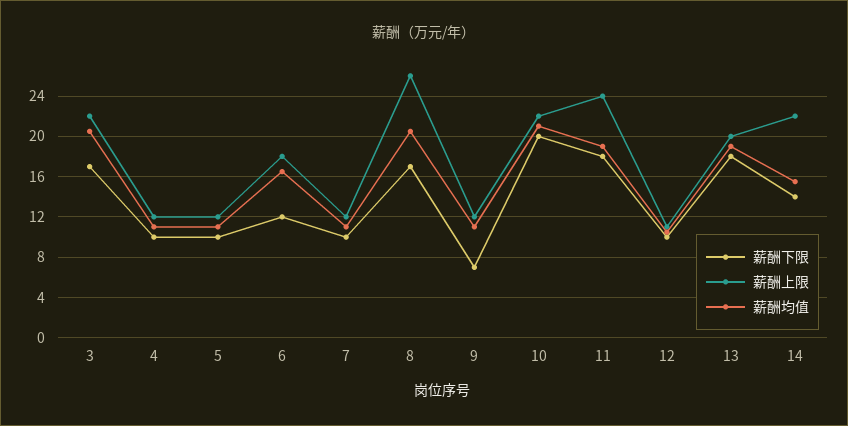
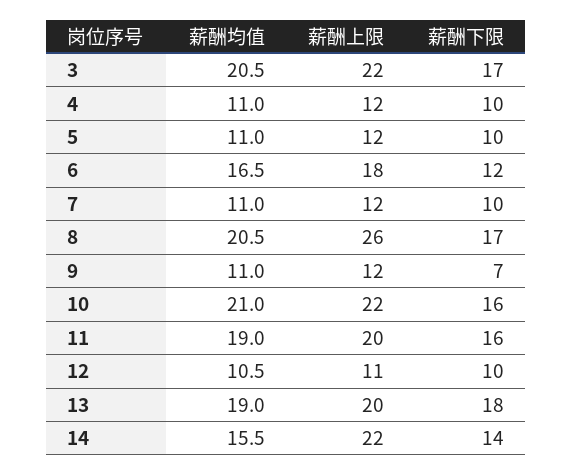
  {
    "薪酬下限": {
      "3": 17,
      "4": 10,
      "5": 10,
      "6": 12,
      "7": 10,
      "8": 17,
      "9": 7,
-     "10": 20,
+     "10": 16,
-     "11": 18,
+     "11": 16,
      "12": 10,
      "13": 18,
      "14": 14
    },
    "薪酬上限": {
      "3": 22,
      "4": 12,
      "5": 12,
      "6": 18,
      "7": 12,
      "8": 26,
      "9": 12,
      "10": 22,
-     "11": 24,
+     "11": 20,
      "12": 11,
      "13": 20,
      "14": 22
    },
    "薪酬均值": {
      "3": 20.5,
      "4": 11,
      "5": 11,
      "6": 16.5,
      "7": 11,
      "8": 20.5,
      "9": 11,
      "10": 21,
      "11": 19,
      "12": 10.5,
      "13": 19,
      "14": 15.5
    }
  }

